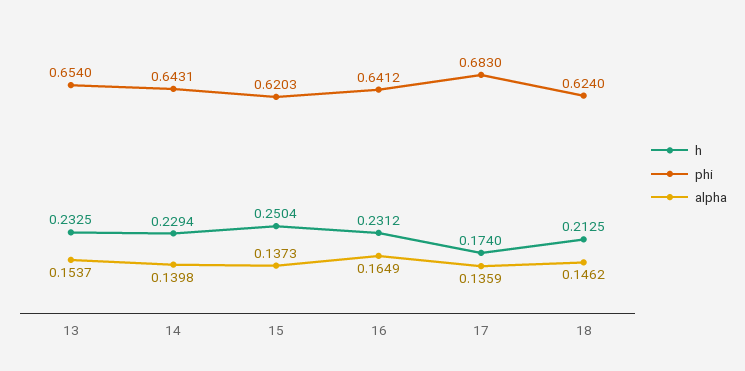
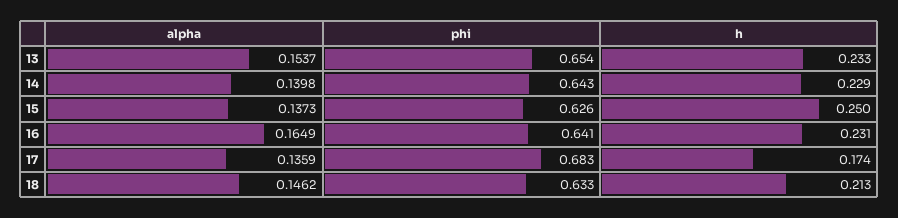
  {
    "h": {
      "13": 0.2325,
      "14": 0.2294,
      "15": 0.2504,
      "16": 0.2312,
      "17": 0.174,
      "18": 0.2125
    },
    "phi": {
      "13": 0.654,
      "14": 0.6431,
-     "15": 0.6203,
+     "15": 0.626,
      "16": 0.6412,
      "17": 0.683,
-     "18": 0.624
+     "18": 0.633
    },
    "alpha": {
      "13": 0.1537,
      "14": 0.1398,
      "15": 0.1373,
      "16": 0.1649,
      "17": 0.1359,
      "18": 0.1462
    }
  }

